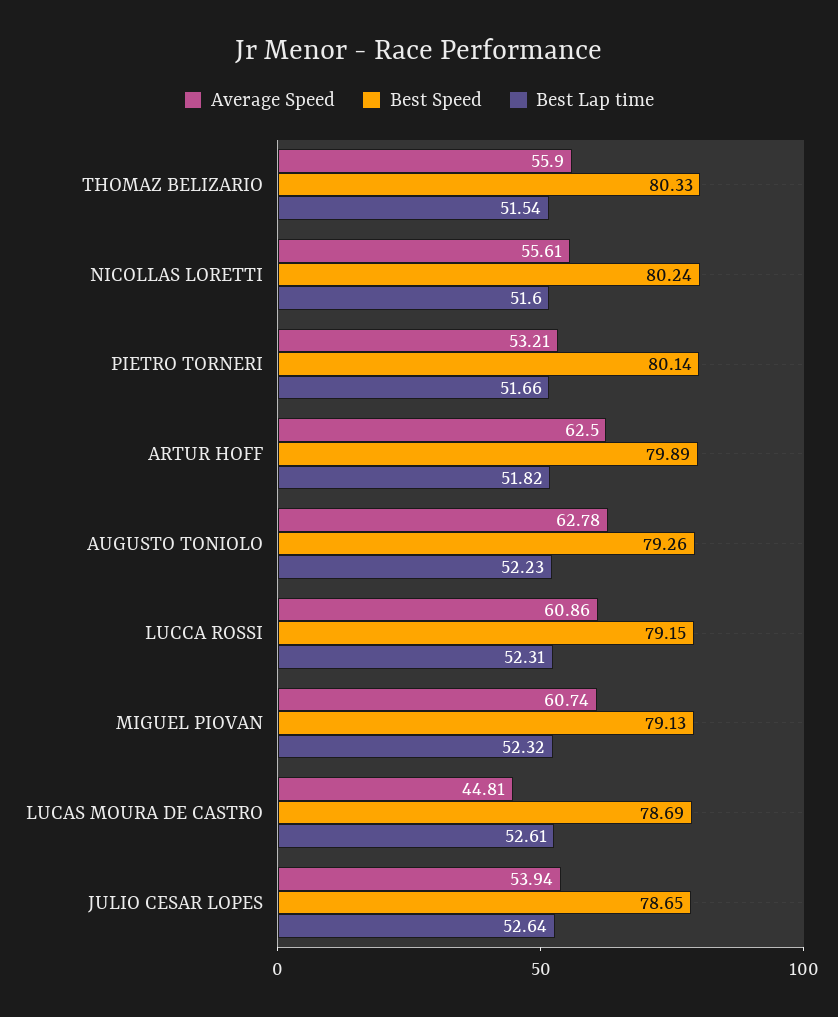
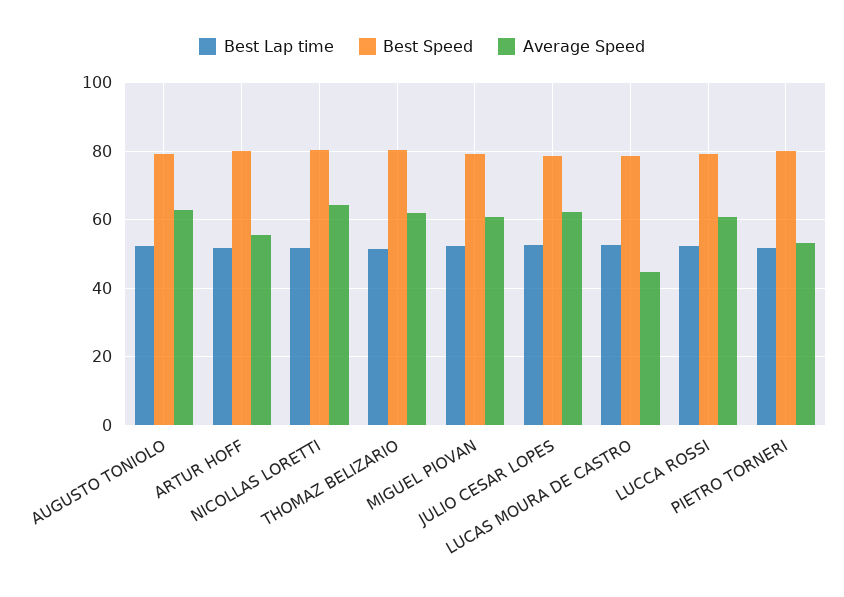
  {
    "Average Speed": {
-     "THOMAZ BELIZARIO": 55.9,
+     "THOMAZ BELIZARIO": 62,
-     "NICOLLAS LORETTI": 55.61,
+     "NICOLLAS LORETTI": 64,
      "PIETRO TORNERI": 53.21,
-     "ARTUR HOFF": 62.5,
+     "ARTUR HOFF": 56,
      "AUGUSTO TONIOLO": 62.78,
      "LUCCA ROSSI": 60.86,
      "MIGUEL PIOVAN": 60.74,
      "LUCAS MOURA DE CASTRO": 44.81,
-     "JULIO CESAR LOPES": 53.94
+     "JULIO CESAR LOPES": 62
    },
    "Best Speed": {
      "THOMAZ BELIZARIO": 80.33,
      "NICOLLAS LORETTI": 80.24,
      "PIETRO TORNERI": 80.14,
      "ARTUR HOFF": 79.89,
      "AUGUSTO TONIOLO": 79.26,
      "LUCCA ROSSI": 79.15,
      "MIGUEL PIOVAN": 79.13,
      "LUCAS MOURA DE CASTRO": 78.69,
      "JULIO CESAR LOPES": 78.65
    },
    "Best Lap time": {
      "THOMAZ BELIZARIO": 51.54,
      "NICOLLAS LORETTI": 51.6,
      "PIETRO TORNERI": 51.66,
      "ARTUR HOFF": 51.82,
      "AUGUSTO TONIOLO": 52.23,
      "LUCCA ROSSI": 52.31,
      "MIGUEL PIOVAN": 52.32,
      "LUCAS MOURA DE CASTRO": 52.61,
      "JULIO CESAR LOPES": 52.64
    }
  }

